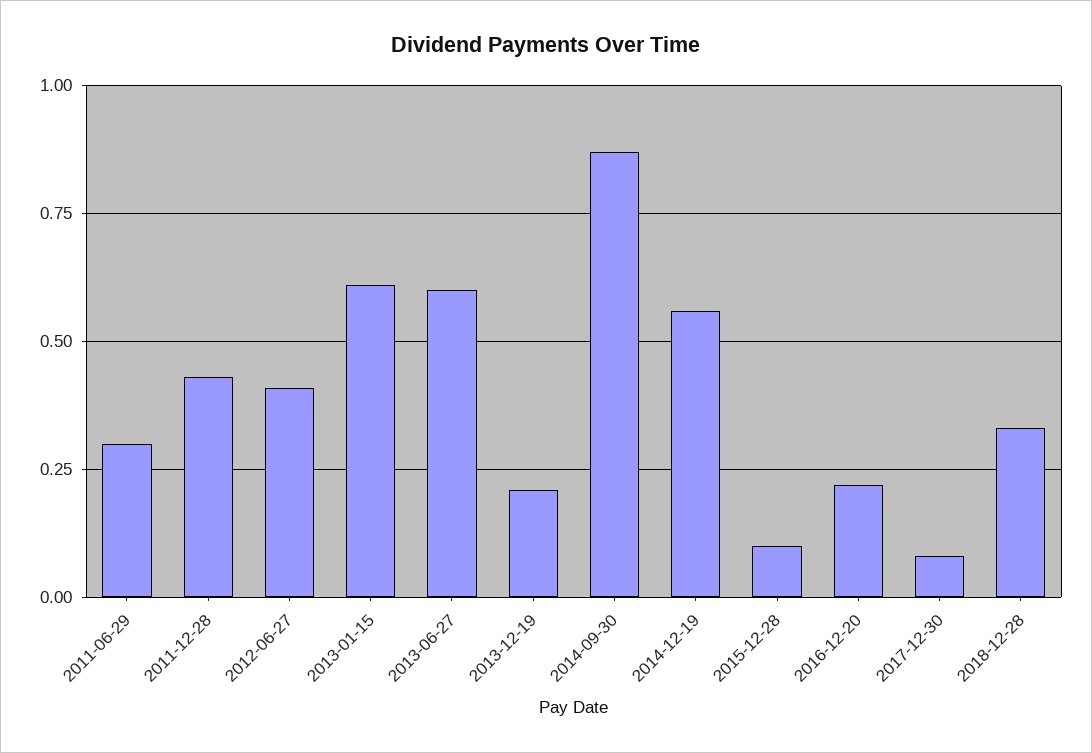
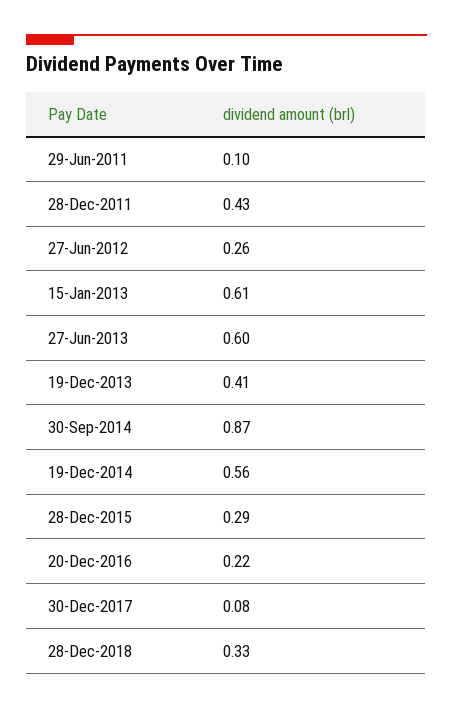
  {
-   "2011-06-29": 0.3,
+   "2011-06-29": 0.1,
    "2011-12-28": 0.43,
-   "2012-06-27": 0.4,
+   "2012-06-27": 0.26,
    "2013-01-15": 0.61,
    "2013-06-27": 0.6,
-   "2013-12-19": 0.2,
+   "2013-12-19": 0.41,
    "2014-09-30": 0.87,
    "2014-12-19": 0.56,
-   "2015-12-28": 0.1,
+   "2015-12-28": 0.29,
    "2016-12-20": 0.22,
    "2017-12-30": 0.08,
    "2018-12-28": 0.33
  }

